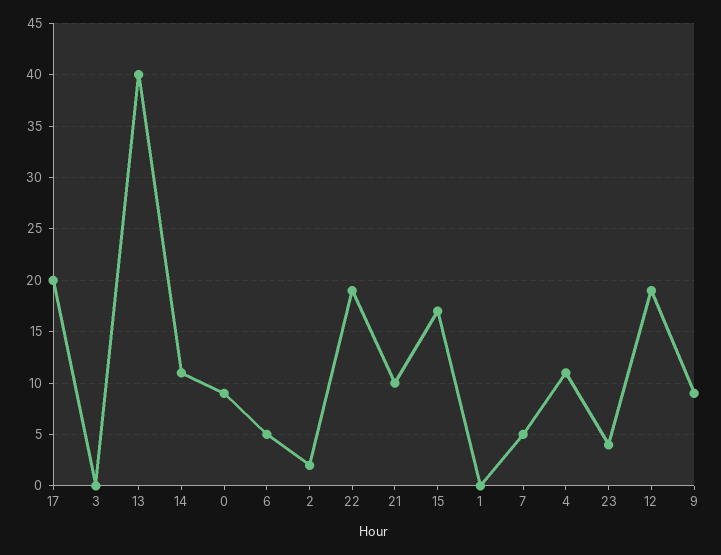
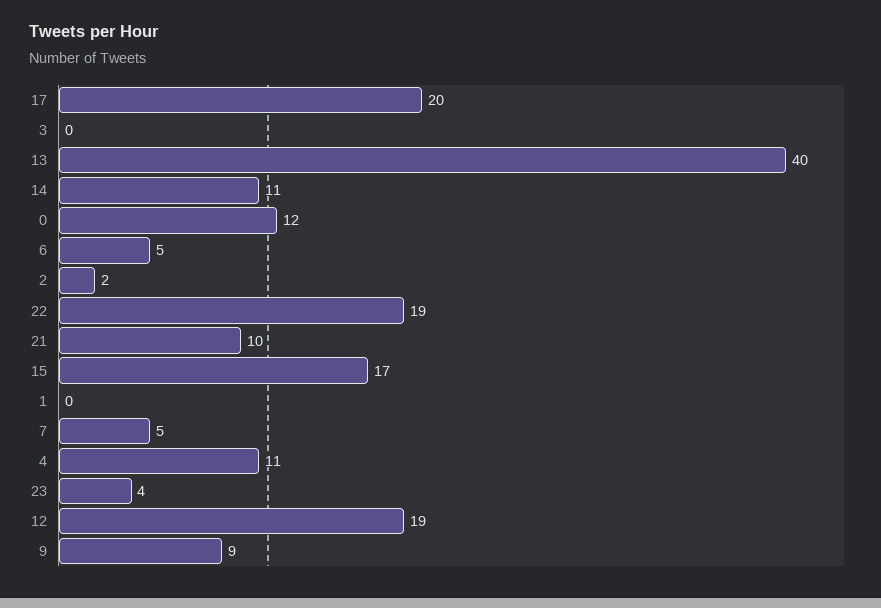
  {
    "17": 20,
    "3": 0,
    "13": 40,
    "14": 11,
-   "0": 9,
+   "0": 12,
    "6": 5,
    "2": 2,
    "22": 19,
    "21": 10,
    "15": 17,
    "1": 0,
    "7": 5,
    "4": 11,
    "23": 4,
    "12": 19,
    "9": 9
  }

